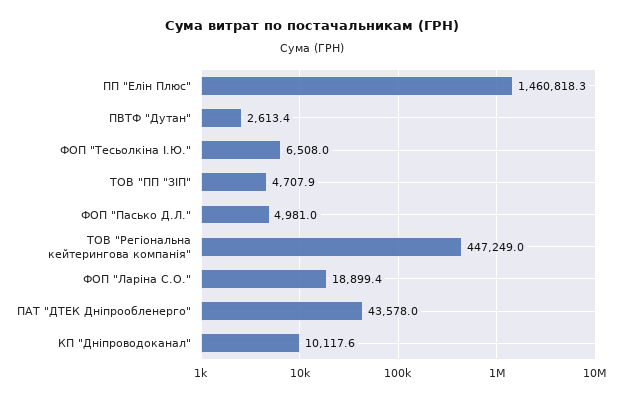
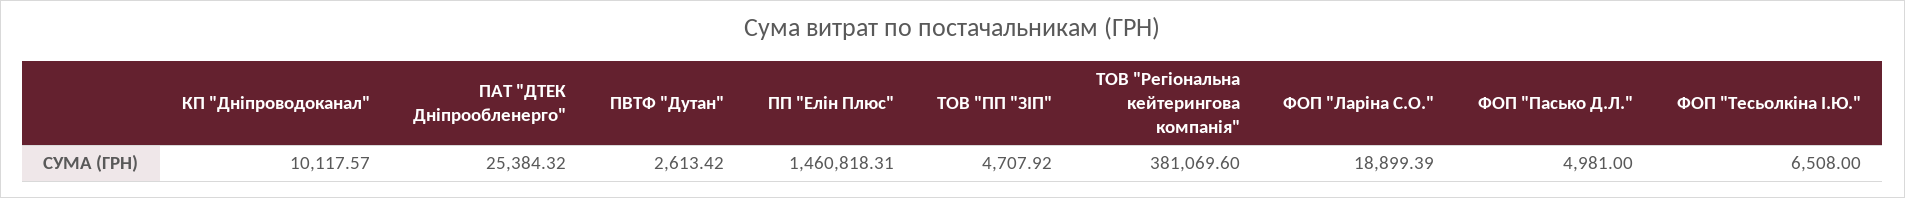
  {
    "ПП \"Елін Плюс\"": 1460818.31,
    "ПВТФ \"Дутан\"": 2613.42,
    "ФОП \"Тесьолкіна І.Ю.\"": 6508,
    "ТОВ \"ПП \"ЗІП\"": 4707.92,
    "ФОП \"Пасько Д.Л.\"": 4981,
-   "ТОВ \"Регіональна кейтерингова компанія\"": 447249,
+   "ТОВ \"Регіональна кейтерингова компанія\"": 381069.6,
    "ФОП \"Ларіна С.О.\"": 18899.39,
-   "ПАТ \"ДТЕК Дніпрообленерго\"": 43578,
+   "ПАТ \"ДТЕК Дніпрообленерго\"": 25384.32,
    "КП \"Дніпроводоканал\"": 10117.57
  }

